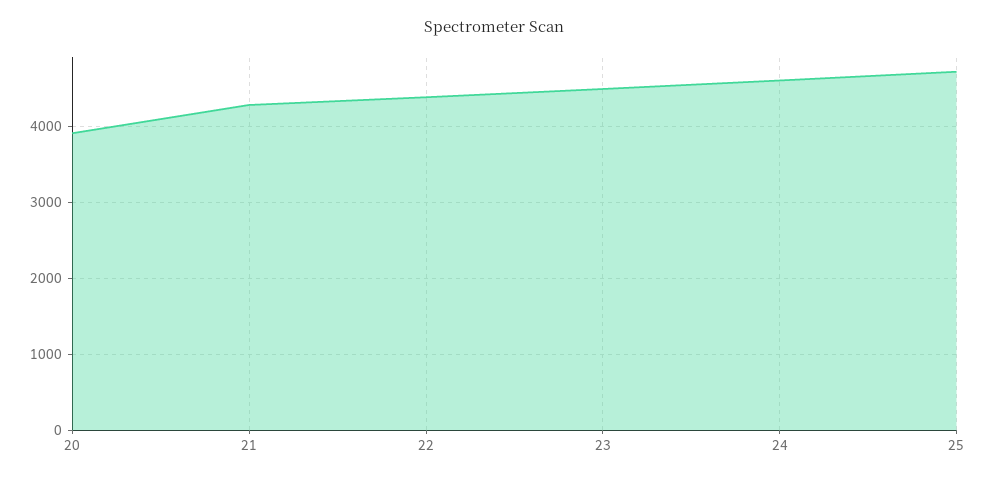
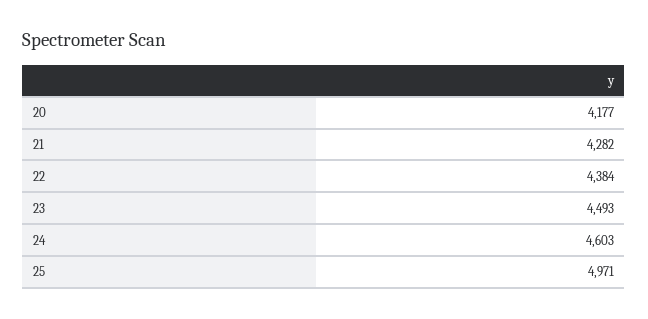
  {
-   "20": 3900,
+   "20": 4177,
    "21": 4282,
    "22": 4384,
    "23": 4493,
    "24": 4603,
-   "25": 4700
+   "25": 4971
  }

